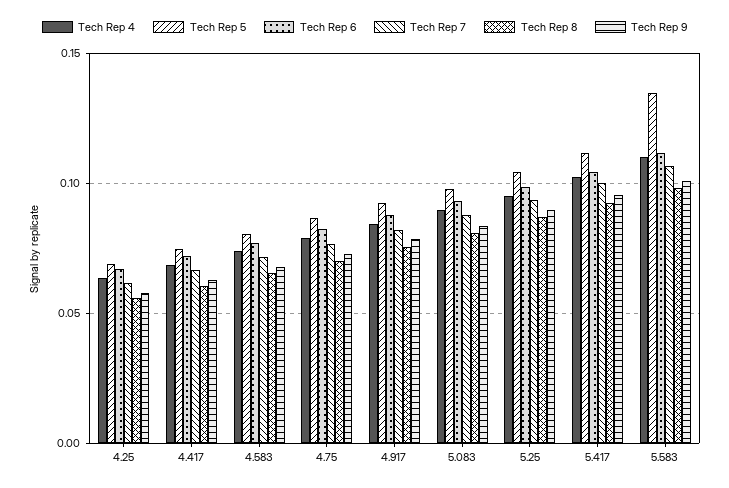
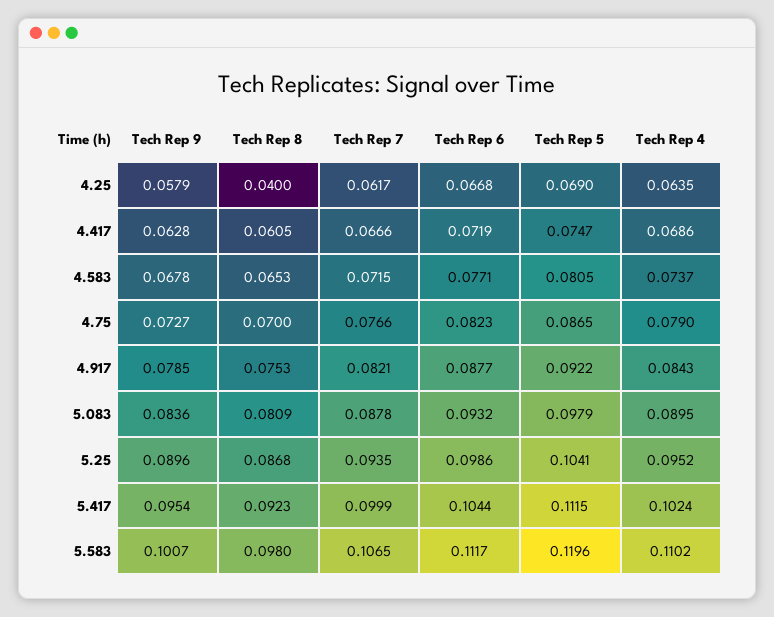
  {
    "Tech Rep 4": {
      "4.25": 0.0635,
      "4.417": 0.0686,
      "4.583": 0.0737,
      "4.75": 0.079,
      "4.917": 0.0843,
      "5.083": 0.0895,
      "5.25": 0.0952,
      "5.417": 0.1024,
      "5.583": 0.1102
    },
    "Tech Rep 5": {
      "4.25": 0.069,
      "4.417": 0.0747,
      "4.583": 0.0805,
      "4.75": 0.0865,
      "4.917": 0.0922,
      "5.083": 0.0979,
      "5.25": 0.1041,
      "5.417": 0.1115,
-     "5.583": 0.135
+     "5.583": 0.1196
    },
    "Tech Rep 6": {
      "4.25": 0.0668,
      "4.417": 0.0719,
      "4.583": 0.0771,
      "4.75": 0.0823,
      "4.917": 0.0877,
      "5.083": 0.0932,
      "5.25": 0.0986,
      "5.417": 0.1044,
      "5.583": 0.1117
    },
    "Tech Rep 7": {
      "4.25": 0.0617,
      "4.417": 0.0666,
      "4.583": 0.0715,
      "4.75": 0.0766,
      "4.917": 0.0821,
      "5.083": 0.0878,
      "5.25": 0.0935,
      "5.417": 0.0999,
      "5.583": 0.1065
    },
    "Tech Rep 8": {
-     "4.25": 0.055,
+     "4.25": 0.04,
      "4.417": 0.0605,
      "4.583": 0.0653,
      "4.75": 0.07,
      "4.917": 0.0753,
      "5.083": 0.0809,
      "5.25": 0.0868,
      "5.417": 0.0923,
      "5.583": 0.098
    },
    "Tech Rep 9": {
      "4.25": 0.0579,
      "4.417": 0.0628,
      "4.583": 0.0678,
      "4.75": 0.0727,
      "4.917": 0.0785,
      "5.083": 0.0836,
      "5.25": 0.0896,
      "5.417": 0.0954,
      "5.583": 0.1007
    }
  }

